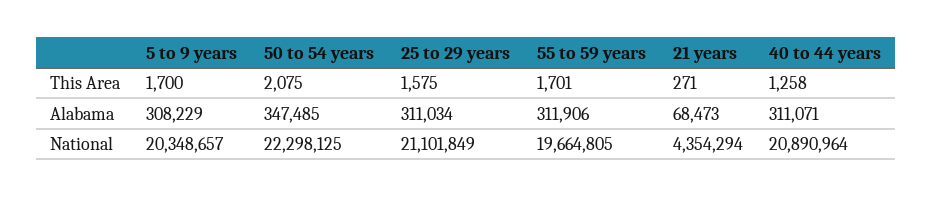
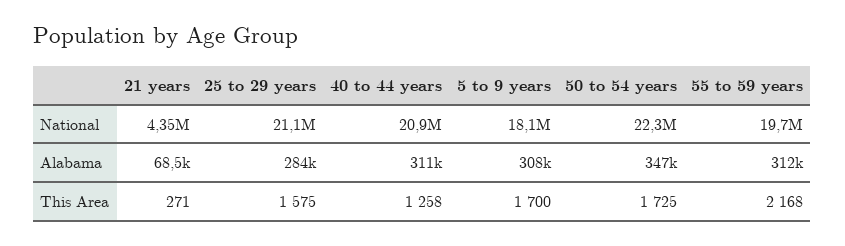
  {
    "5 to 9 years": {
      "This Area": 1700,
      "Alabama": 308229,
-     "National": 20348657
+     "National": 18100000
    },
    "50 to 54 years": {
-     "This Area": 2075,
+     "This Area": 1725,
      "Alabama": 347485,
      "National": 22298125
    },
    "25 to 29 years": {
      "This Area": 1575,
-     "Alabama": 311034,
+     "Alabama": 284000,
      "National": 21101849
    },
    "55 to 59 years": {
-     "This Area": 1701,
+     "This Area": 2168,
      "Alabama": 311906,
      "National": 19664805
    },
    "21 years": {
      "This Area": 271,
      "Alabama": 68473,
      "National": 4354294
    },
    "40 to 44 years": {
      "This Area": 1258,
      "Alabama": 311071,
      "National": 20890964
    }
  }

